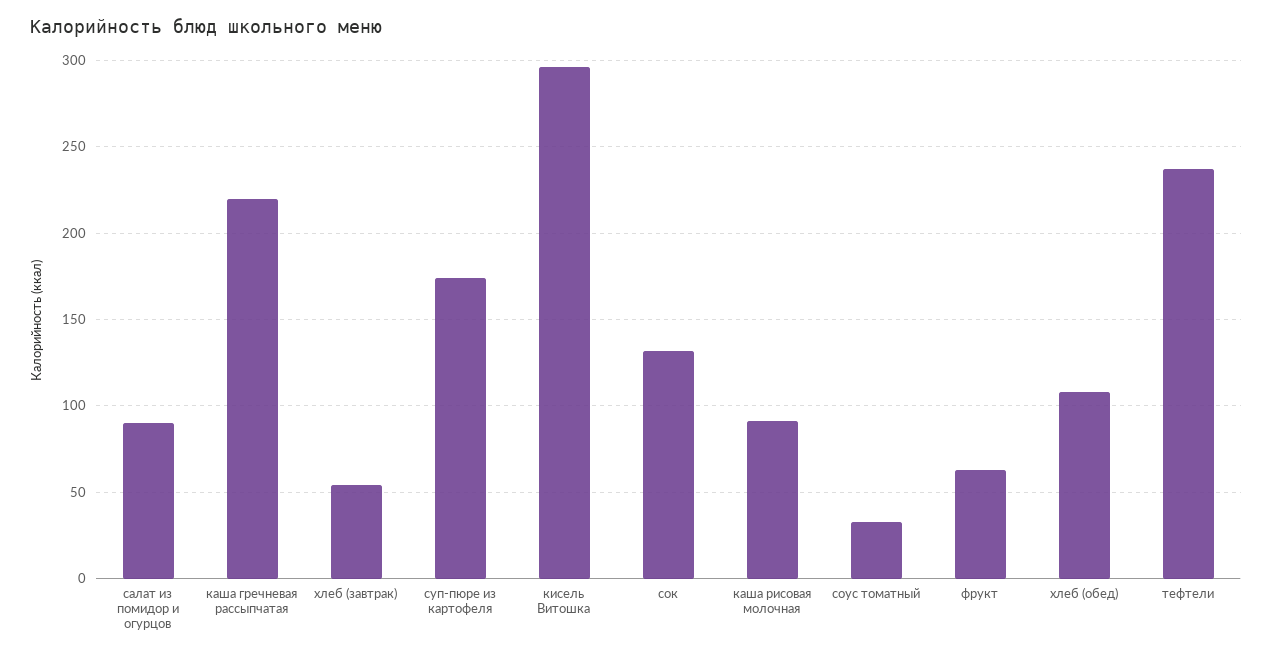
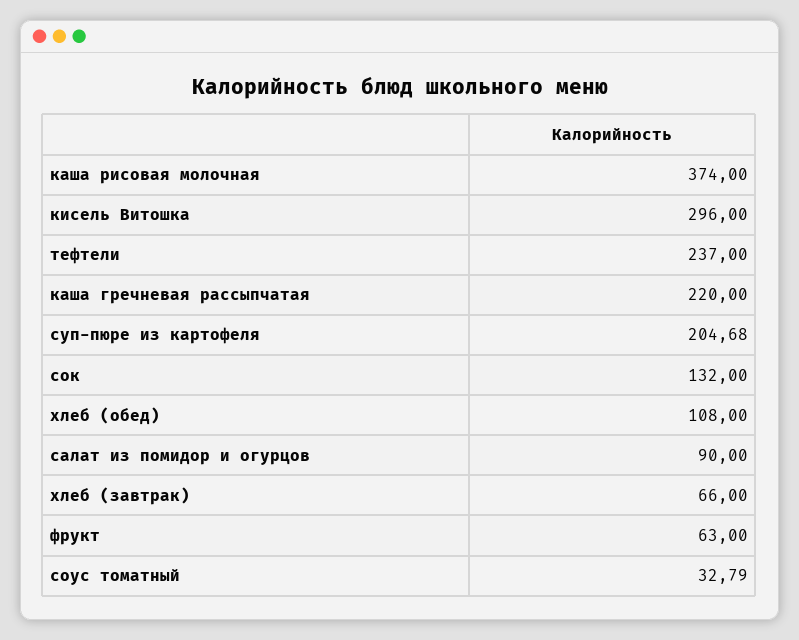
  {
    "салат из помидор и огурцов": 90,
    "каша гречневая рассыпчатая": 220,
-   "хлеб (завтрак)": 55,
+   "хлеб (завтрак)": 66,
-   "суп-пюре из картофеля": 175,
+   "суп-пюре из картофеля": 204.68,
    "кисель Витошка": 296,
    "сок": 132,
-   "каша рисовая молочная": 90,
+   "каша рисовая молочная": 374,
    "соус томатный": 32.79,
    "фрукт": 63,
    "хлеб (обед)": 108,
    "тефтели": 237
  }

